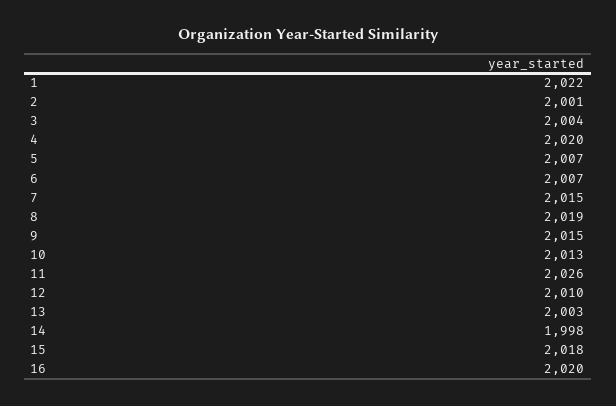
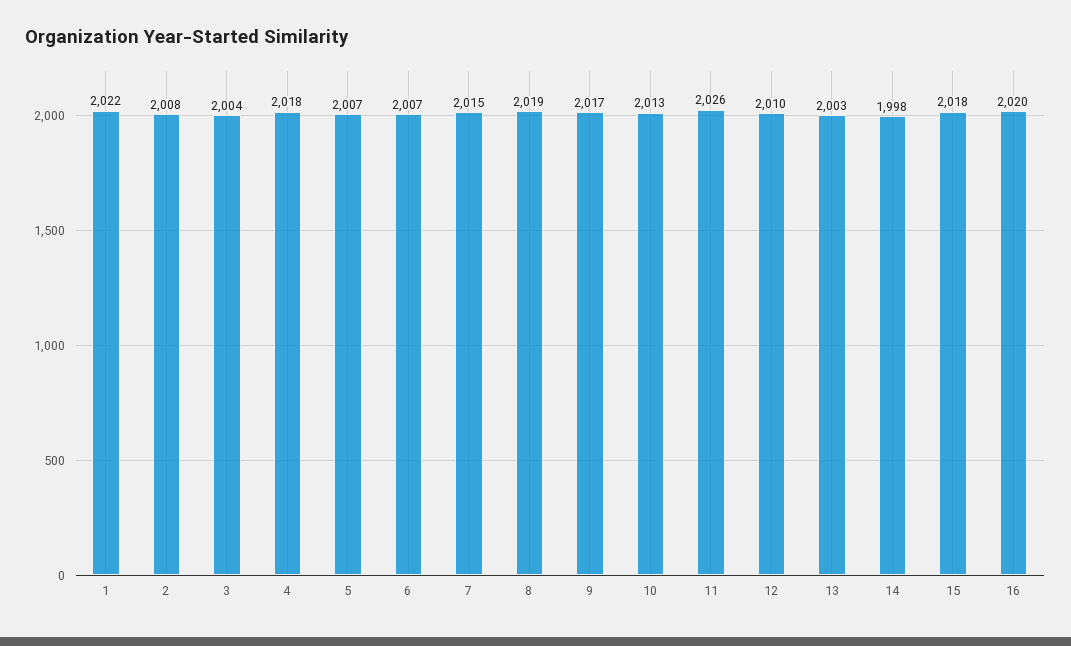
  {
    "1": 2022,
-   "2": 2001,
+   "2": 2008,
    "3": 2004,
-   "4": 2020,
+   "4": 2018,
    "5": 2007,
    "6": 2007,
    "7": 2015,
    "8": 2019,
-   "9": 2015,
+   "9": 2017,
    "10": 2013,
    "11": 2026,
    "12": 2010,
    "13": 2003,
    "14": 1998,
    "15": 2018,
    "16": 2020
  }

